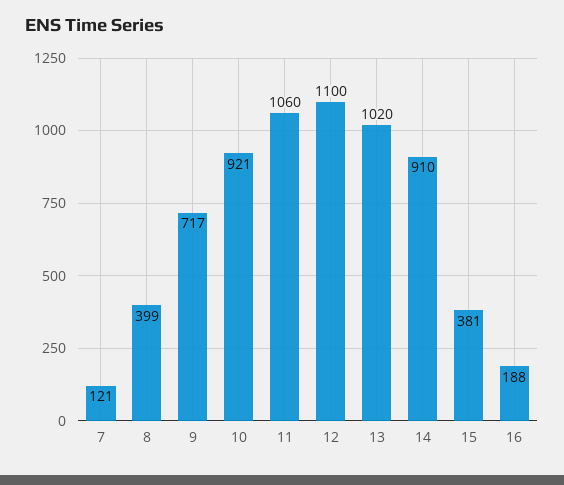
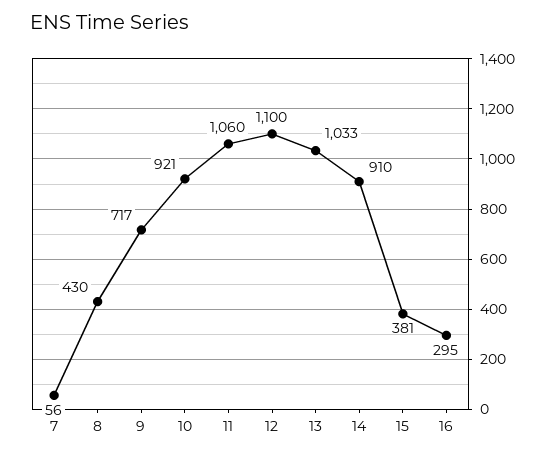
  {
-   "7": 121,
+   "7": 56,
-   "8": 399,
+   "8": 430,
    "9": 717,
    "10": 921,
    "11": 1060,
    "12": 1100,
-   "13": 1020,
+   "13": 1033,
    "14": 910,
    "15": 381,
-   "16": 188
+   "16": 295
  }

